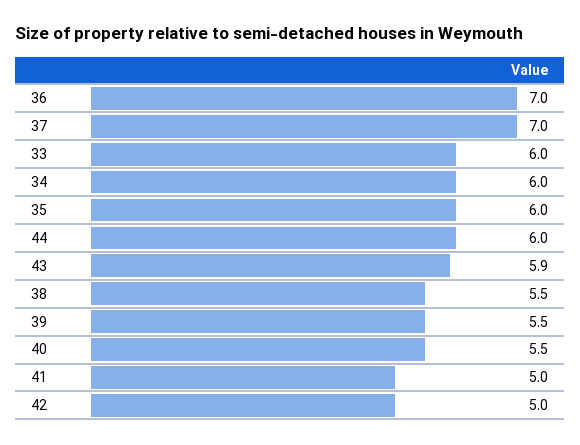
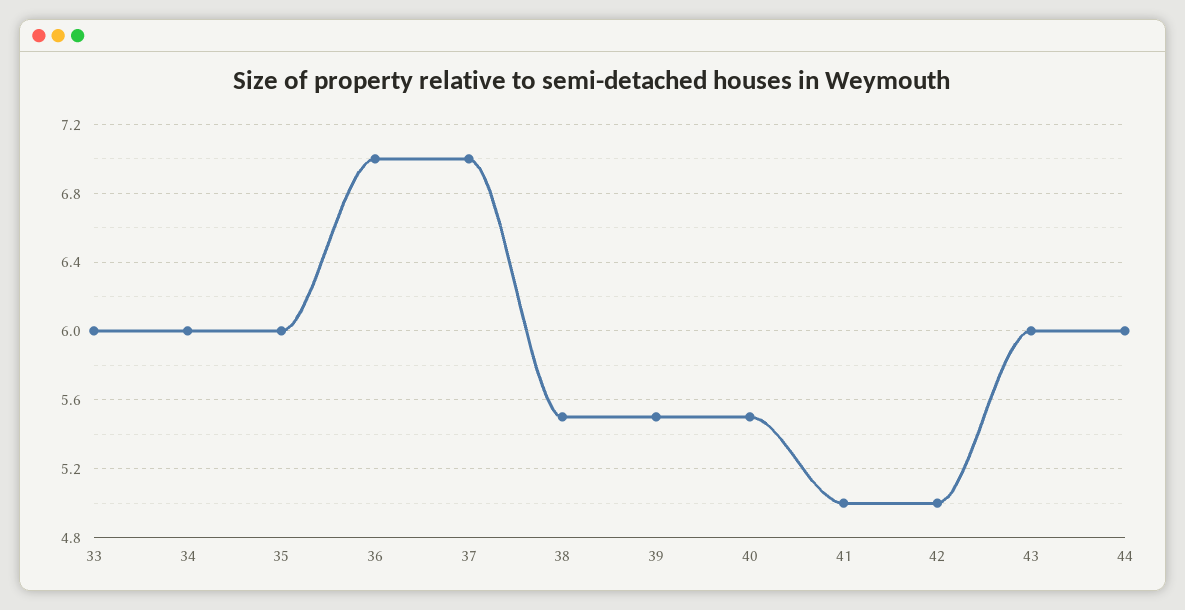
  {
    "36": 7,
    "37": 7,
    "33": 6,
    "34": 6,
    "35": 6,
    "44": 6,
-   "43": 5.9,
+   "43": 6,
    "38": 5.5,
    "39": 5.5,
    "40": 5.5,
    "41": 5,
    "42": 5
  }

